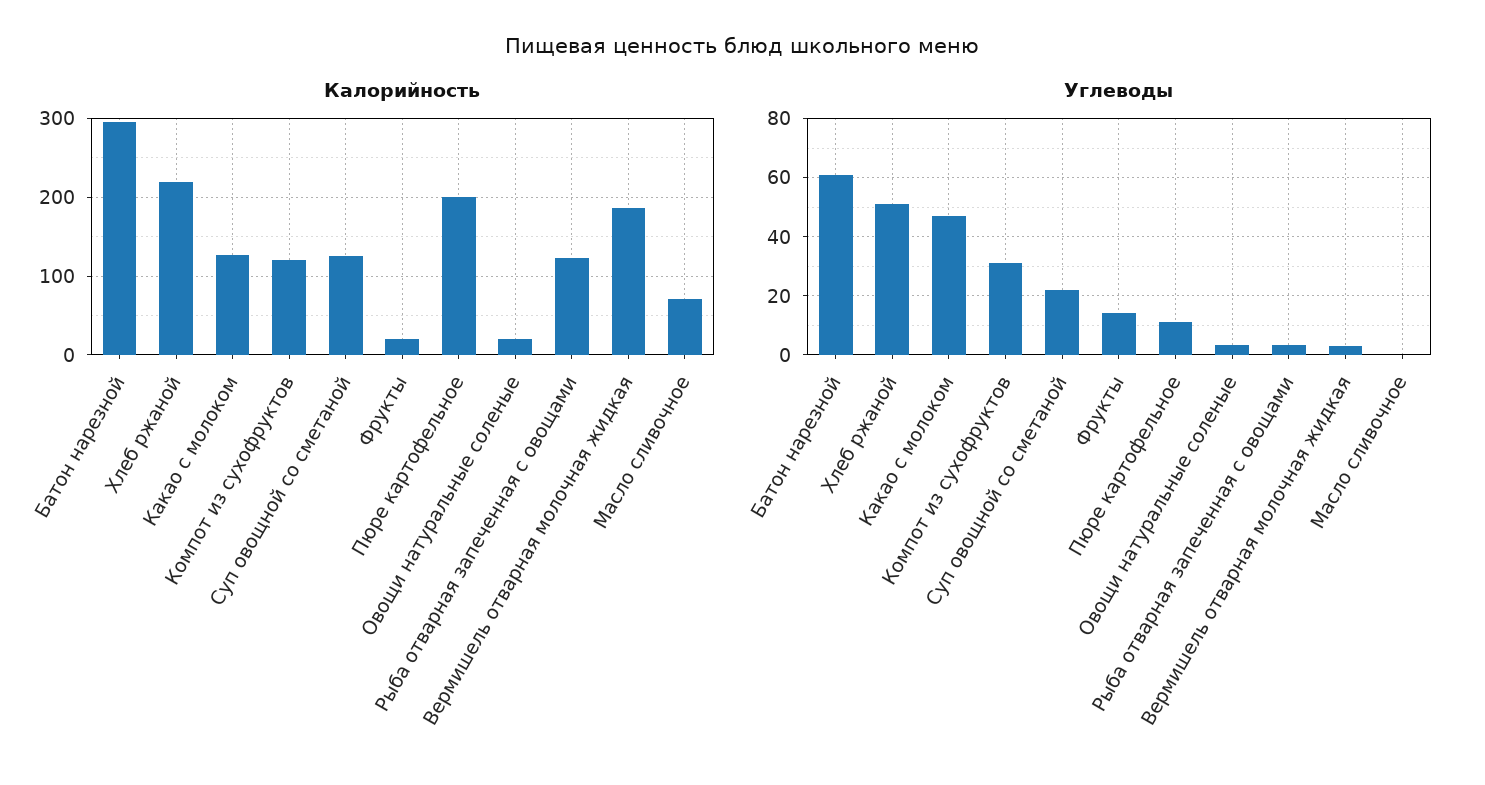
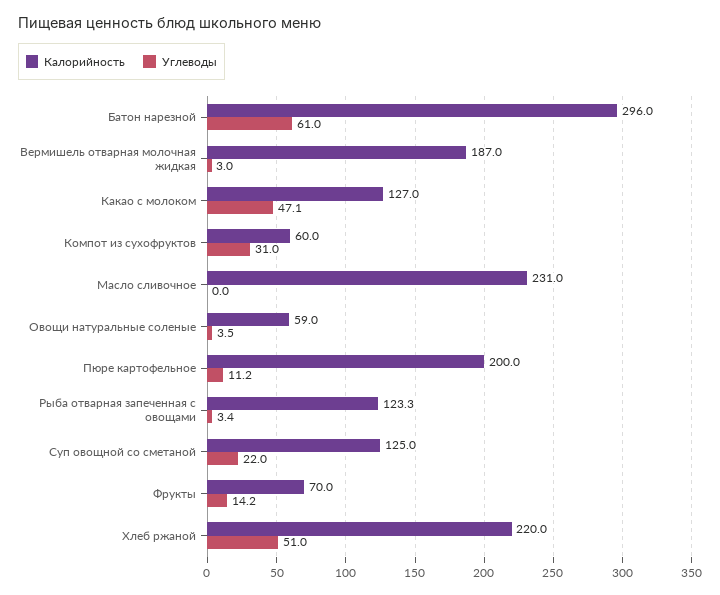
  {
    "Калорийность": {
      "Батон нарезной": 296,
      "Хлеб ржаной": 220,
      "Какао с молоком": 127,
-     "Компот из сухофруктов": 120,
+     "Компот из сухофруктов": 60,
      "Суп овощной со сметаной": 125,
-     "Фрукты": 20,
+     "Фрукты": 70,
      "Пюре картофельное": 200,
-     "Овощи натуральные соленые": 20,
+     "Овощи натуральные соленые": 59,
      "Рыба отварная запеченная с овощами": 123.3,
      "Вермишель отварная молочная жидкая": 187,
-     "Масло сливочное": 70
+     "Масло сливочное": 231
    },
    "Углеводы": {
      "Батон нарезной": 61,
      "Хлеб ржаной": 51,
      "Какао с молоком": 47.1,
      "Компот из сухофруктов": 31,
      "Суп овощной со сметаной": 22,
      "Фрукты": 14.2,
      "Пюре картофельное": 11.2,
      "Овощи натуральные соленые": 3.5,
      "Рыба отварная запеченная с овощами": 3.4,
      "Вермишель отварная молочная жидкая": 3,
      "Масло сливочное": 0
    }
  }

